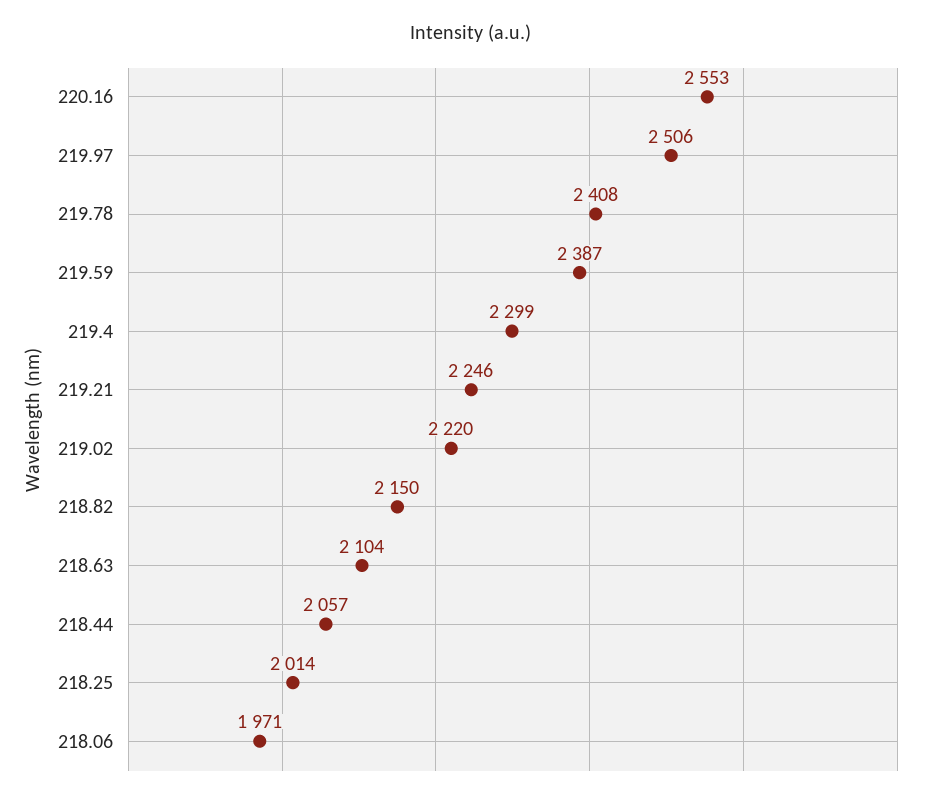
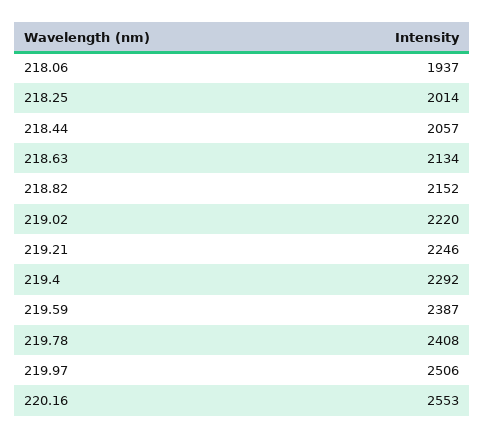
  {
    "220.16": 2553,
    "219.97": 2506,
    "219.78": 2408,
    "219.59": 2387,
-   "219.4": 2299,
+   "219.4": 2292,
    "219.21": 2246,
    "219.02": 2220,
-   "218.82": 2150,
+   "218.82": 2152,
-   "218.63": 2104,
+   "218.63": 2134,
    "218.44": 2057,
    "218.25": 2014,
-   "218.06": 1971
+   "218.06": 1937
  }

